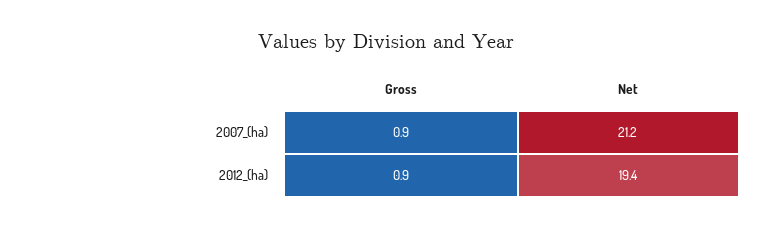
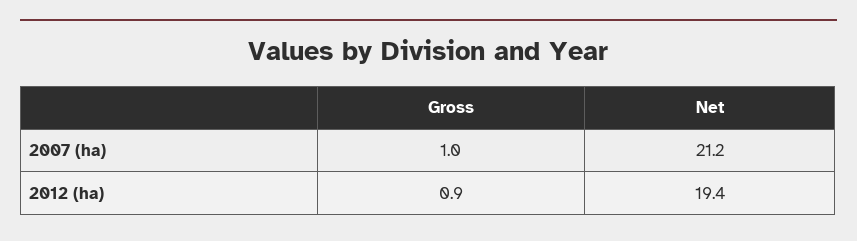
  {
    "Gross": {
-     "2007_(ha)": 0.9,
+     "2007_(ha)": 1,
      "2012_(ha)": 0.9
    },
    "Net": {
      "2007_(ha)": 21.2,
      "2012_(ha)": 19.4
    }
  }

